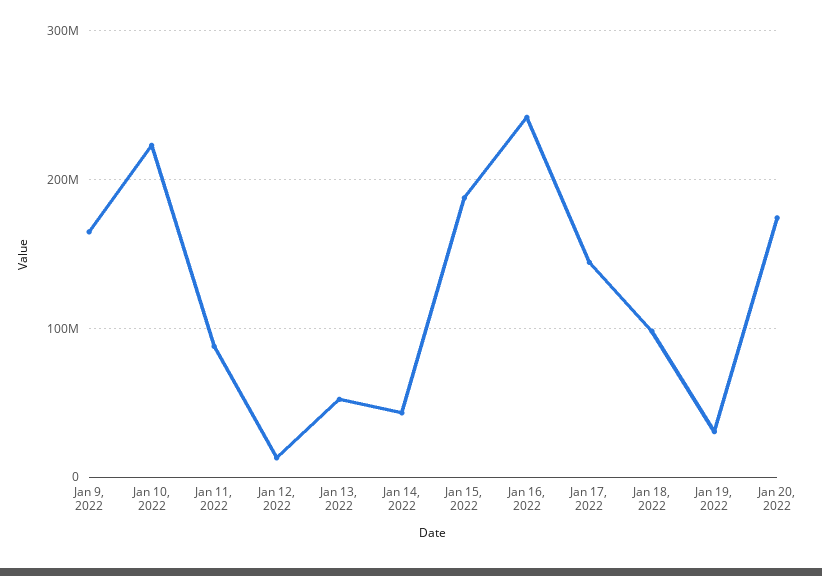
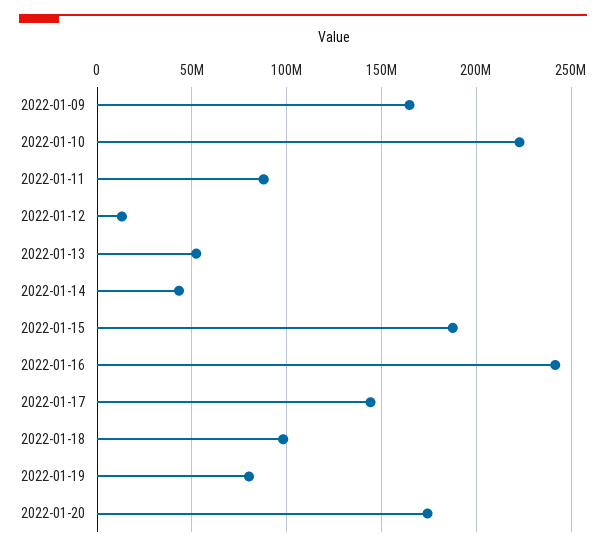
  {
    "Jan 9, 2022": 165000000,
    "Jan 10, 2022": 225000000,
    "Jan 11, 2022": 90000000,
    "Jan 12, 2022": 15000000,
    "Jan 13, 2022": 50000000,
    "Jan 14, 2022": 45000000,
    "Jan 15, 2022": 190000000,
    "Jan 16, 2022": 240000000,
    "Jan 17, 2022": 145000000,
    "Jan 18, 2022": 100000000,
-   "Jan 19, 2022": 30000000,
+   "Jan 19, 2022": 80000000,
    "Jan 20, 2022": 175000000
  }

